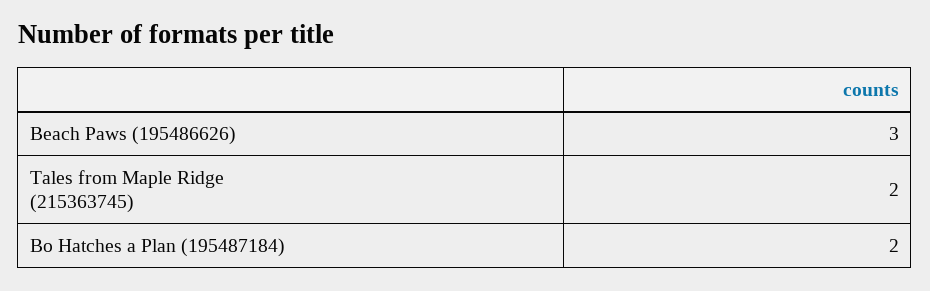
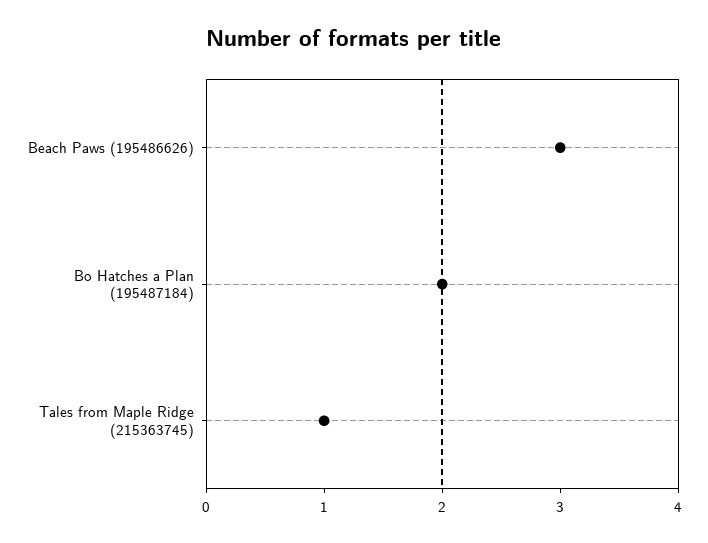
  {
    "Beach Paws (195486626)": 3,
-   "Tales from Maple Ridge (215363745)": 2,
+   "Tales from Maple Ridge (215363745)": 1,
    "Bo Hatches a Plan (195487184)": 2
  }

